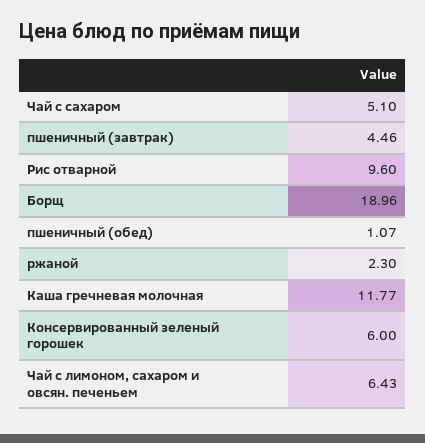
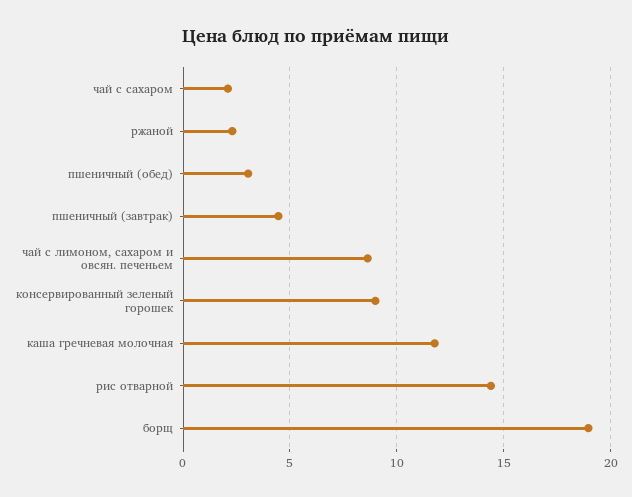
  {
-   "Чай с сахаром": 5.1,
+   "Чай с сахаром": 2,
    "пшеничный (завтрак)": 4.46,
-   "Рис отварной": 9.6,
+   "Рис отварной": 14.5,
    "Борщ": 18.96,
-   "пшеничный (обед)": 1.07,
+   "пшеничный (обед)": 3,
    "ржаной": 2.3,
    "Каша гречневая молочная": 11.77,
-   "Консервированный зеленый горошек": 6,
+   "Консервированный зеленый горошек": 9,
-   "Чай с лимоном, сахаром и овсян. печеньем": 6.43
+   "Чай с лимоном, сахаром и овсян. печеньем": 8.5
  }

